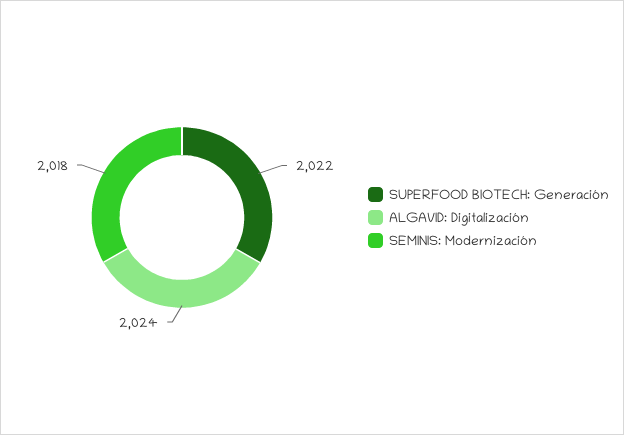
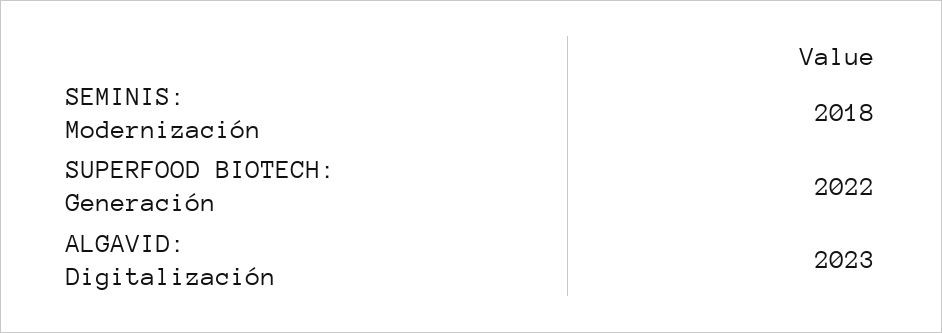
  {
    "SUPERFOOD BIOTECH: Generación": 2022,
-   "ALGAVID: Digitalización": 2024,
+   "ALGAVID: Digitalización": 2023,
    "SEMINIS: Modernización": 2018
  }

